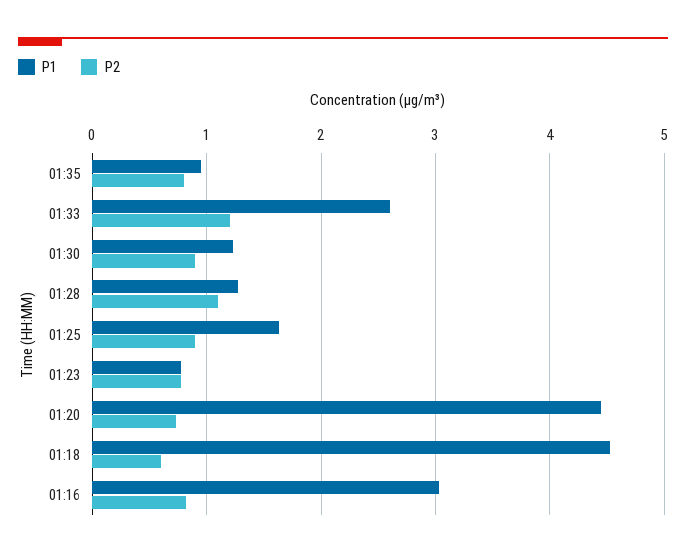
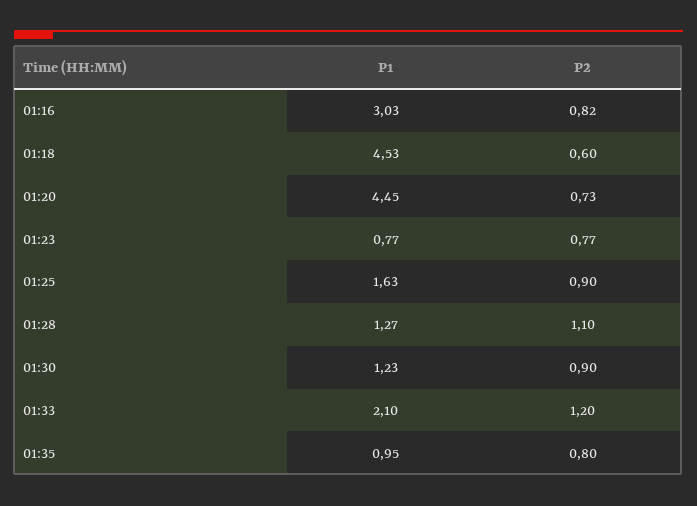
  {
    "P1": {
      "01:35": 0.95,
-     "01:33": 2.6,
+     "01:33": 2.1,
      "01:30": 1.23,
      "01:28": 1.27,
      "01:25": 1.63,
      "01:23": 0.77,
      "01:20": 4.45,
      "01:18": 4.53,
      "01:16": 3.03
    },
    "P2": {
      "01:35": 0.8,
      "01:33": 1.2,
      "01:30": 0.9,
      "01:28": 1.1,
      "01:25": 0.9,
      "01:23": 0.77,
      "01:20": 0.73,
      "01:18": 0.6,
      "01:16": 0.82
    }
  }

